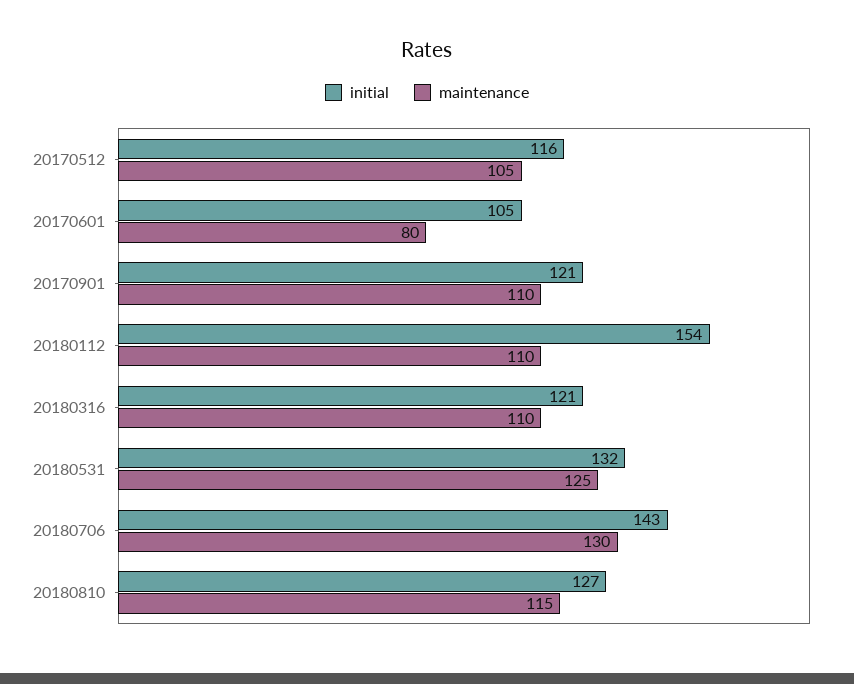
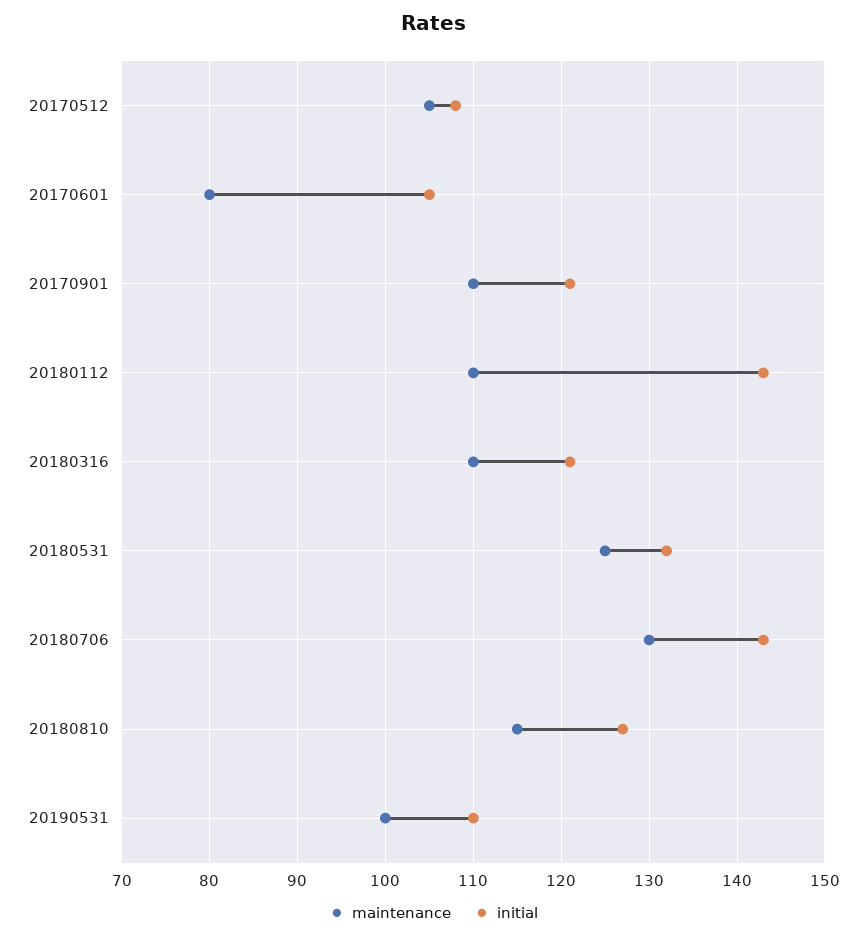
  {
    "initial": {
-     "20170512": 116,
+     "20170512": 108,
      "20170601": 105,
      "20170901": 121,
-     "20180112": 154,
+     "20180112": 143,
      "20180316": 121,
      "20180531": 132,
      "20180706": 143,
-     "20180810": 127
+     "20180810": 127,
+     "20190531": 110
    },
    "maintenance": {
      "20170512": 105,
      "20170601": 80,
      "20170901": 110,
      "20180112": 110,
      "20180316": 110,
      "20180531": 125,
      "20180706": 130,
-     "20180810": 115
+     "20180810": 115,
+     "20190531": 100
    }
  }

